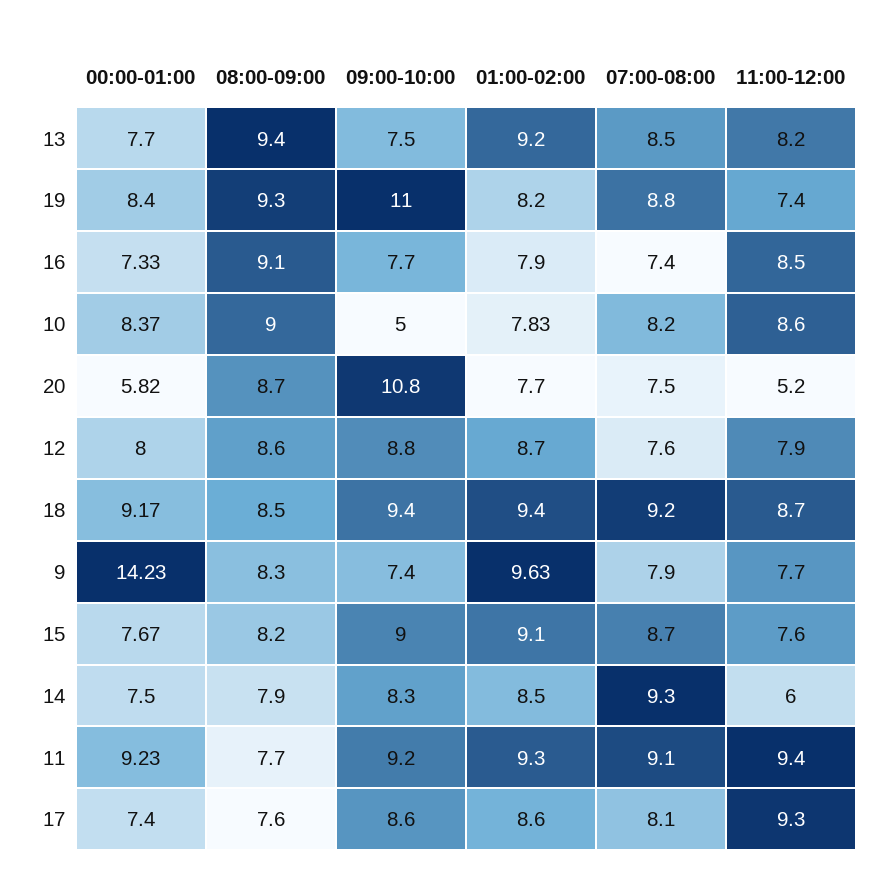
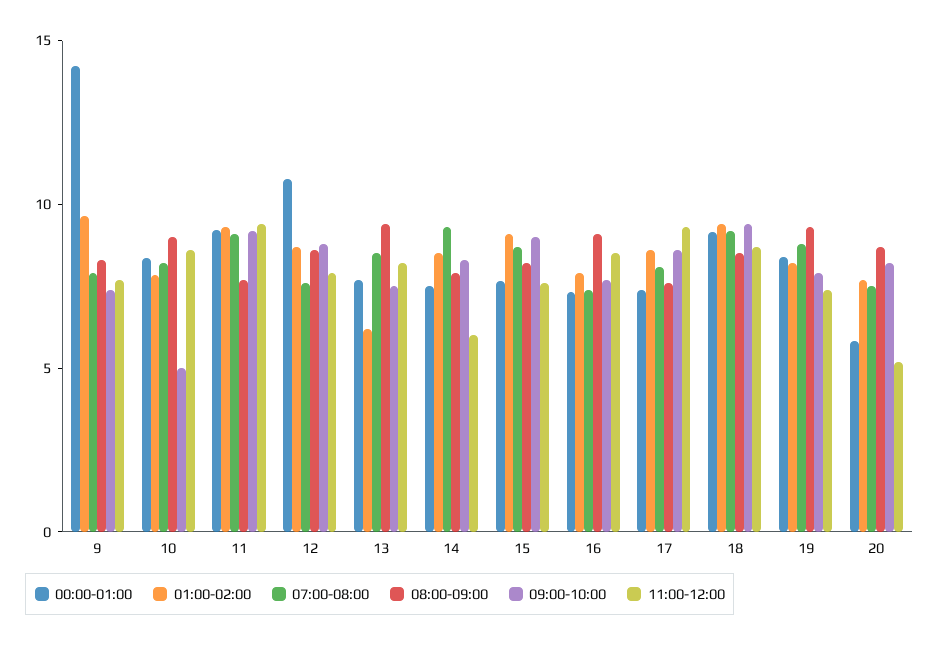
  {
    "00:00-01:00": {
      "13": 7.7,
      "19": 8.4,
      "16": 7.33,
      "10": 8.37,
      "20": 5.82,
-     "12": 8,
+     "12": 11,
      "18": 9.17,
      "9": 14.23,
      "15": 7.67,
      "14": 7.5,
      "11": 9.23,
      "17": 7.4
    },
    "08:00-09:00": {
      "13": 9.4,
      "19": 9.3,
      "16": 9.1,
      "10": 9,
      "20": 8.7,
      "12": 8.6,
      "18": 8.5,
      "9": 8.3,
      "15": 8.2,
      "14": 7.9,
      "11": 7.7,
      "17": 7.6
    },
    "09:00-10:00": {
      "13": 7.5,
-     "19": 11,
+     "19": 8,
      "16": 7.7,
      "10": 5,
-     "20": 10.8,
+     "20": 8,
      "12": 8.8,
      "18": 9.4,
      "9": 7.4,
      "15": 9,
      "14": 8.3,
      "11": 9.2,
      "17": 8.6
    },
    "01:00-02:00": {
-     "13": 9.2,
+     "13": 6,
      "19": 8.2,
      "16": 7.9,
      "10": 7.83,
      "20": 7.7,
      "12": 8.7,
      "18": 9.4,
      "9": 9.63,
      "15": 9.1,
      "14": 8.5,
      "11": 9.3,
      "17": 8.6
    },
    "07:00-08:00": {
      "13": 8.5,
      "19": 8.8,
      "16": 7.4,
      "10": 8.2,
      "20": 7.5,
      "12": 7.6,
      "18": 9.2,
      "9": 7.9,
      "15": 8.7,
      "14": 9.3,
      "11": 9.1,
      "17": 8.1
    },
    "11:00-12:00": {
      "13": 8.2,
      "19": 7.4,
      "16": 8.5,
      "10": 8.6,
      "20": 5.2,
      "12": 7.9,
      "18": 8.7,
      "9": 7.7,
      "15": 7.6,
      "14": 6,
      "11": 9.4,
      "17": 9.3
    }
  }

